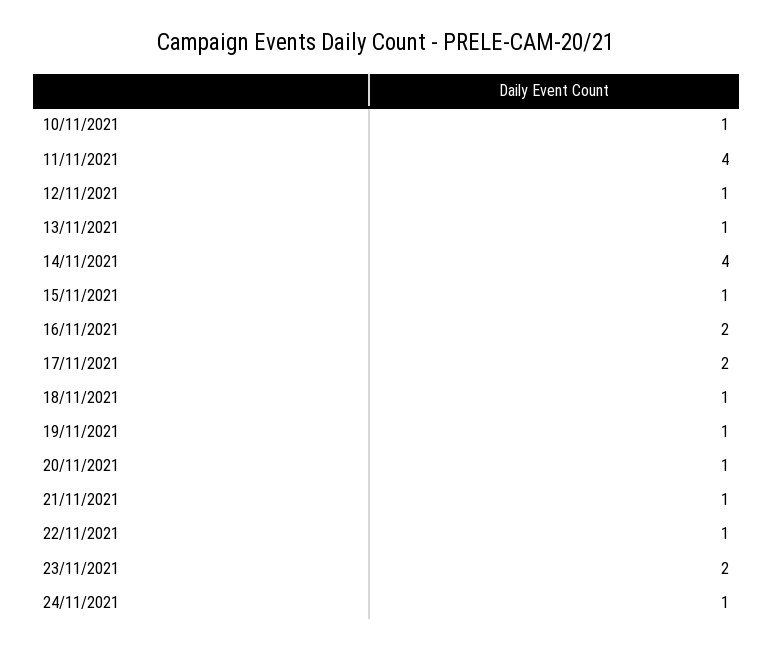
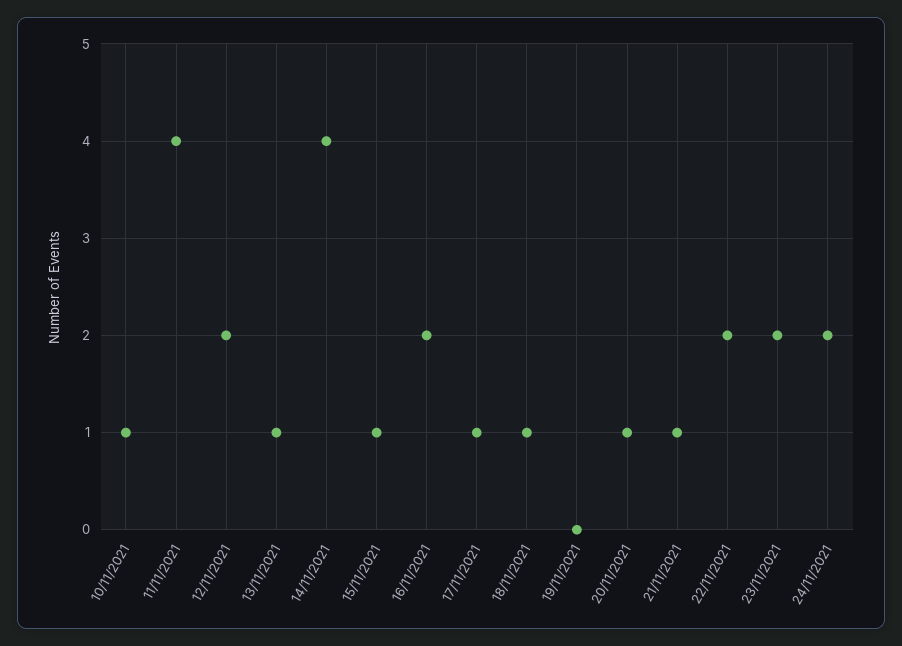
  {
    "10/11/2021": 1,
    "11/11/2021": 4,
-   "12/11/2021": 1,
+   "12/11/2021": 2,
    "13/11/2021": 1,
    "14/11/2021": 4,
    "15/11/2021": 1,
    "16/11/2021": 2,
-   "17/11/2021": 2,
+   "17/11/2021": 1,
    "18/11/2021": 1,
-   "19/11/2021": 1,
+   "19/11/2021": 0,
    "20/11/2021": 1,
    "21/11/2021": 1,
-   "22/11/2021": 1,
+   "22/11/2021": 2,
    "23/11/2021": 2,
-   "24/11/2021": 1
+   "24/11/2021": 2
  }

